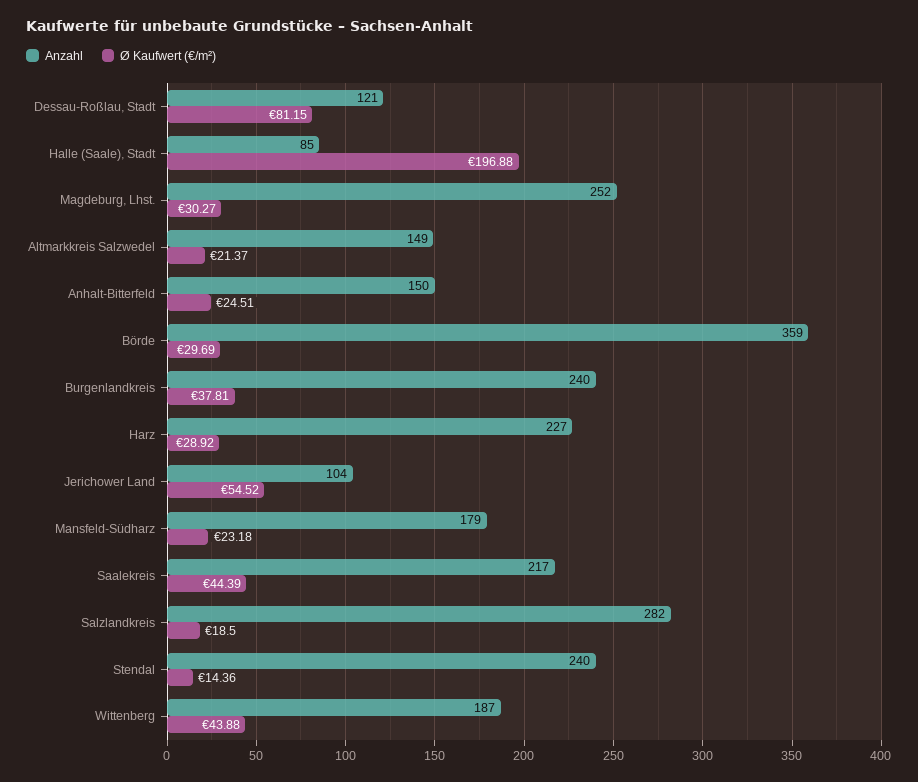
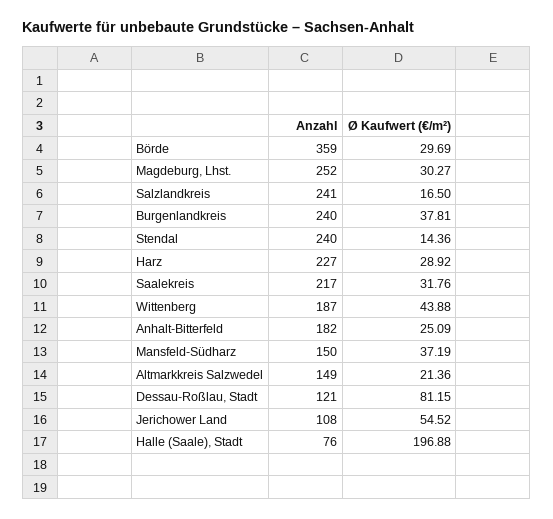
  {
    "Anzahl": {
      "Dessau-Roßlau, Stadt": 121,
-     "Halle (Saale), Stadt": 85,
+     "Halle (Saale), Stadt": 76,
      "Magdeburg, Lhst.": 252,
      "Altmarkkreis Salzwedel": 149,
-     "Anhalt-Bitterfeld": 150,
+     "Anhalt-Bitterfeld": 182,
      "Börde": 359,
      "Burgenlandkreis": 240,
      "Harz": 227,
-     "Jerichower Land": 104,
+     "Jerichower Land": 108,
-     "Mansfeld-Südharz": 179,
+     "Mansfeld-Südharz": 150,
      "Saalekreis": 217,
-     "Salzlandkreis": 282,
+     "Salzlandkreis": 241,
      "Stendal": 240,
      "Wittenberg": 187
    },
    "Ø Kaufwert (€/m²)": {
      "Dessau-Roßlau, Stadt": 81.15,
      "Halle (Saale), Stadt": 196.88,
      "Magdeburg, Lhst.": 30.27,
-     "Altmarkkreis Salzwedel": 21.37,
+     "Altmarkkreis Salzwedel": 21.36,
-     "Anhalt-Bitterfeld": 24.51,
+     "Anhalt-Bitterfeld": 25.09,
      "Börde": 29.69,
      "Burgenlandkreis": 37.81,
      "Harz": 28.92,
      "Jerichower Land": 54.52,
-     "Mansfeld-Südharz": 23.18,
+     "Mansfeld-Südharz": 37.19,
-     "Saalekreis": 44.39,
+     "Saalekreis": 31.76,
-     "Salzlandkreis": 18.5,
+     "Salzlandkreis": 16.5,
      "Stendal": 14.36,
      "Wittenberg": 43.88
    }
  }

